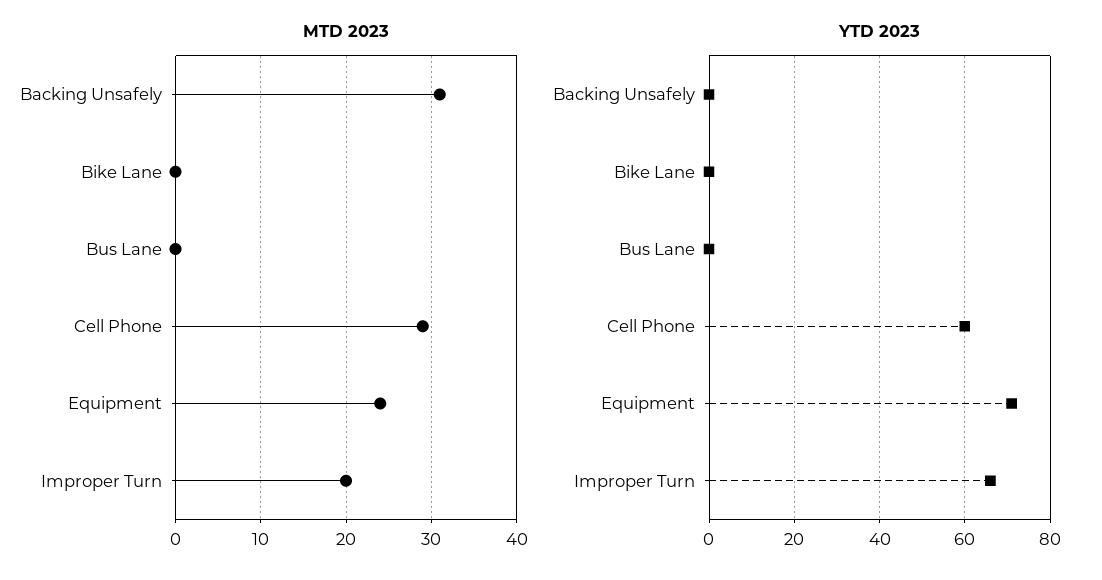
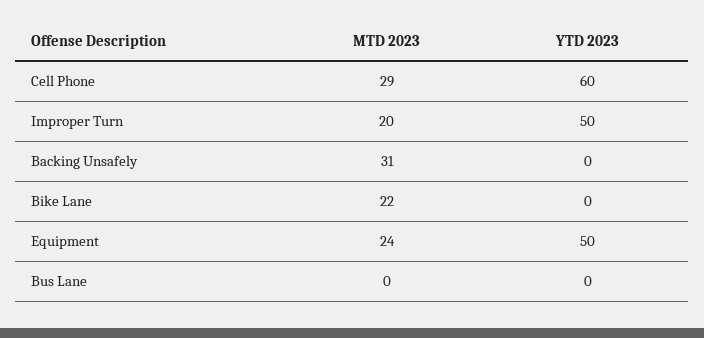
  {
    "MTD 2023": {
      "Backing Unsafely": 31,
-     "Bike Lane": 0,
+     "Bike Lane": 22,
      "Bus Lane": 0,
      "Cell Phone": 29,
      "Equipment": 24,
      "Improper Turn": 20
    },
    "YTD 2023": {
      "Backing Unsafely": 0,
      "Bike Lane": 0,
      "Bus Lane": 0,
      "Cell Phone": 60,
-     "Equipment": 70,
+     "Equipment": 50,
-     "Improper Turn": 65
+     "Improper Turn": 50
    }
  }

